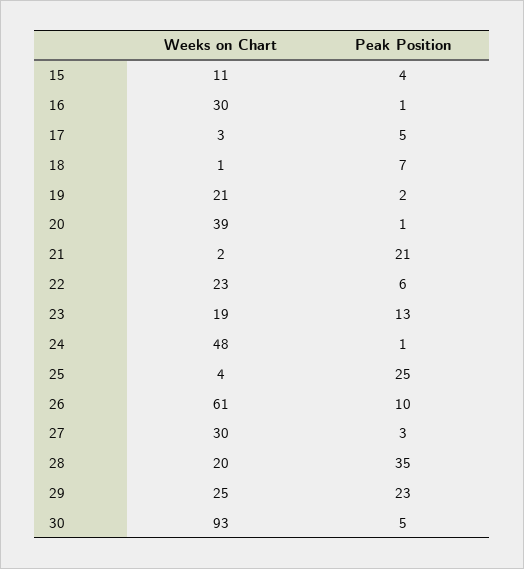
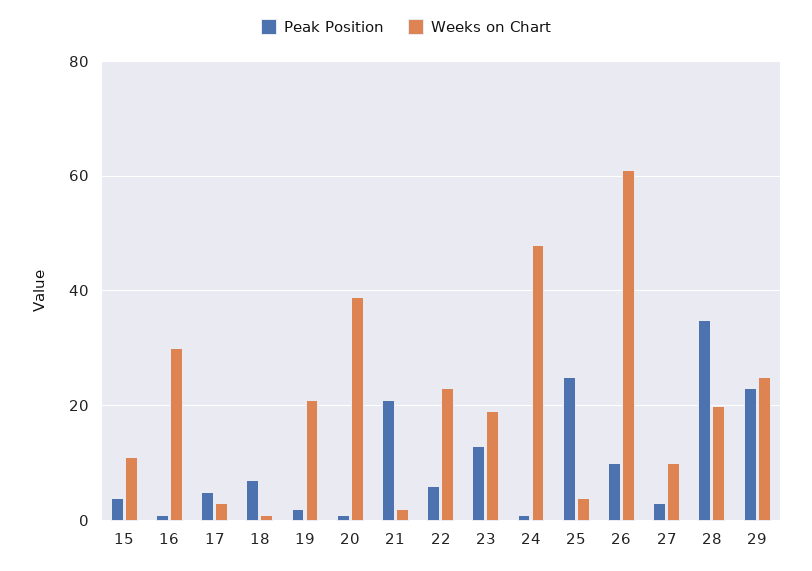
  {
    "Weeks on Chart": {
      "15": 11,
      "16": 30,
      "17": 3,
      "18": 1,
      "19": 21,
      "20": 39,
      "21": 2,
      "22": 23,
      "23": 19,
      "24": 48,
      "25": 4,
      "26": 61,
-     "27": 30,
+     "27": 10,
      "28": 20,
-     "29": 25,
+     "29": 25
-     "30": 93
    },
    "Peak Position": {
      "15": 4,
      "16": 1,
      "17": 5,
      "18": 7,
      "19": 2,
      "20": 1,
      "21": 21,
      "22": 6,
      "23": 13,
      "24": 1,
      "25": 25,
      "26": 10,
      "27": 3,
      "28": 35,
-     "29": 23,
+     "29": 23
-     "30": 5
    }
  }

